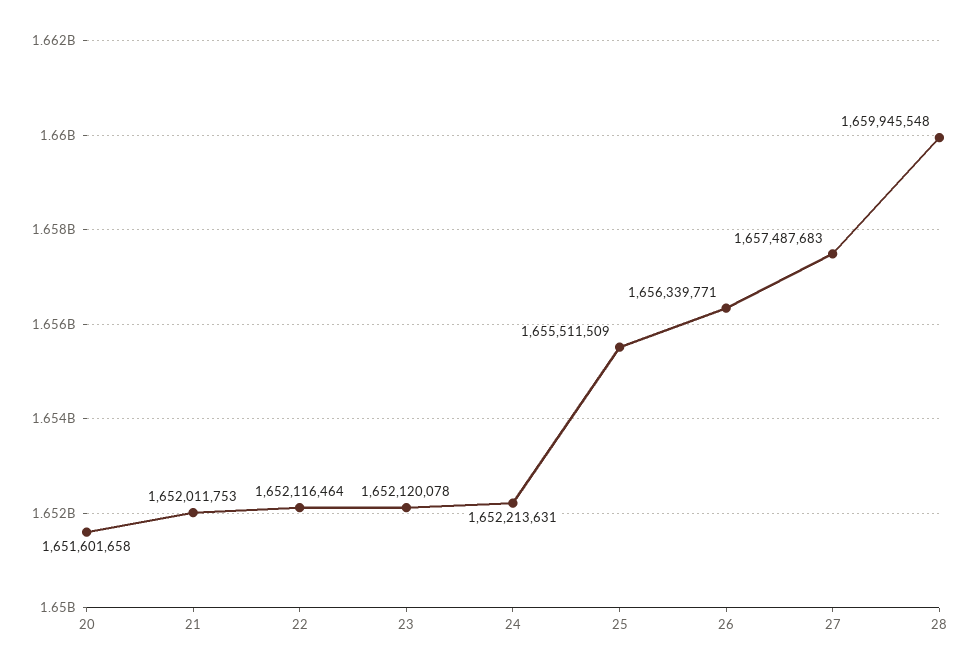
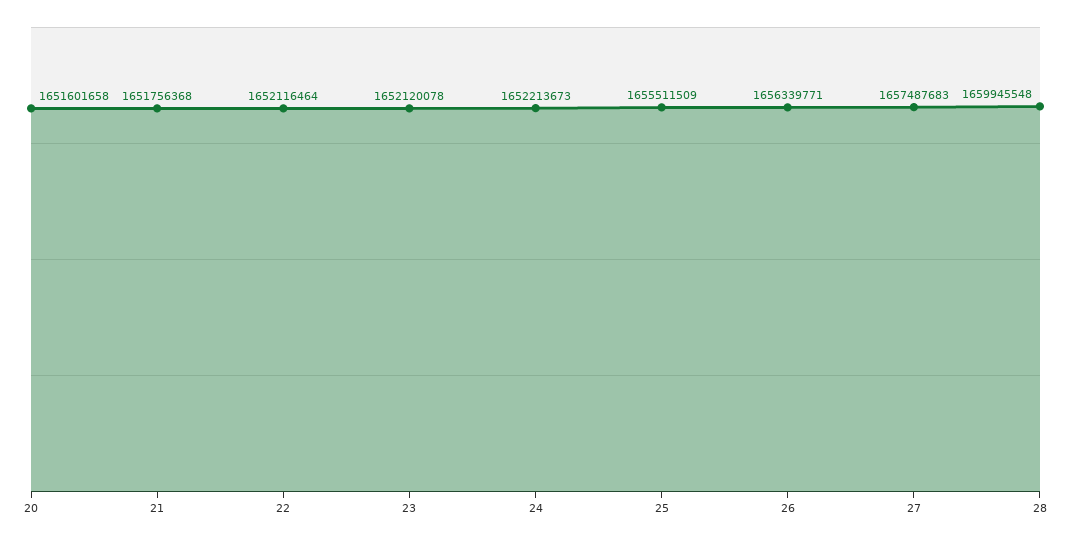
  {
    "20": 1651601658,
-   "21": 1652011753,
+   "21": 1651756368,
    "22": 1652116464,
    "23": 1652120078,
-   "24": 1652213631,
+   "24": 1652213673,
    "25": 1655511509,
    "26": 1656339771,
    "27": 1657487683,
    "28": 1659945548
  }

